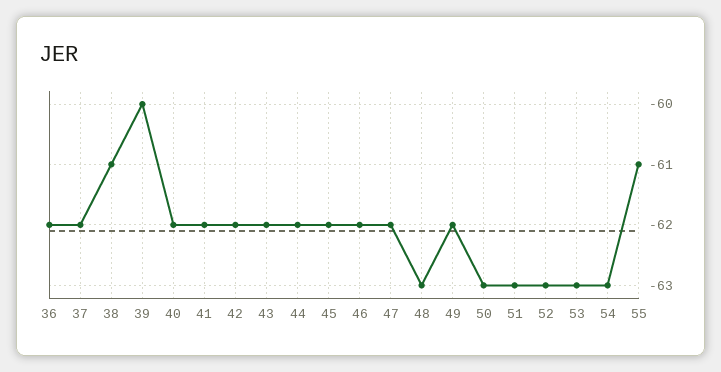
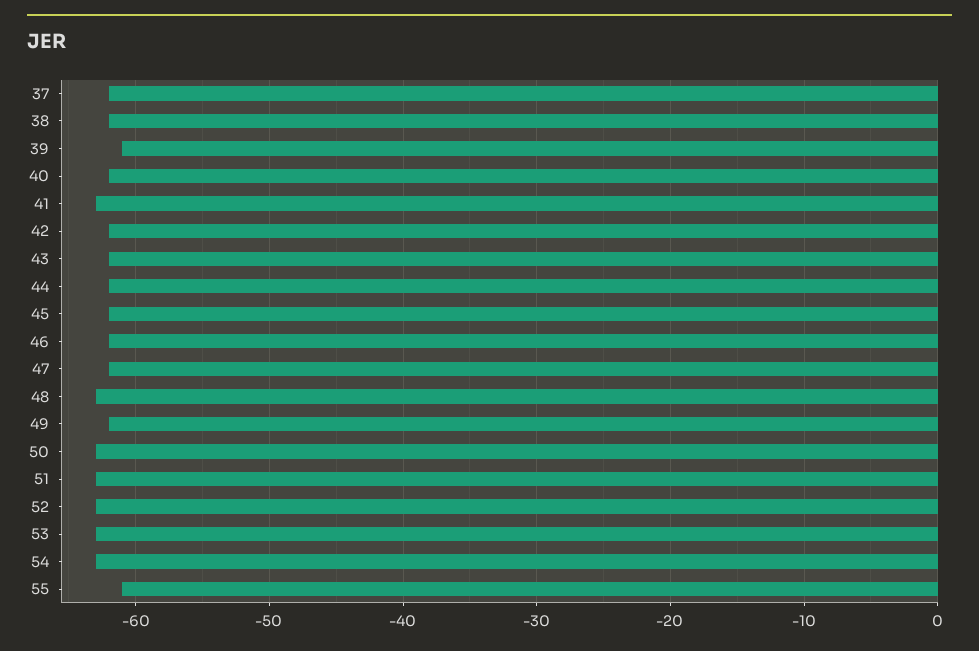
  {
-   "36": -62,
    "37": -62,
-   "38": -61,
+   "38": -62,
-   "39": -60,
+   "39": -61,
    "40": -62,
-   "41": -62,
+   "41": -63,
    "42": -62,
    "43": -62,
    "44": -62,
    "45": -62,
    "46": -62,
    "47": -62,
    "48": -63,
    "49": -62,
    "50": -63,
    "51": -63,
    "52": -63,
    "53": -63,
    "54": -63,
    "55": -61
  }

